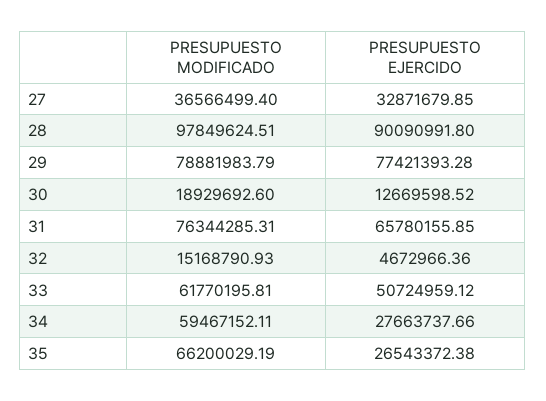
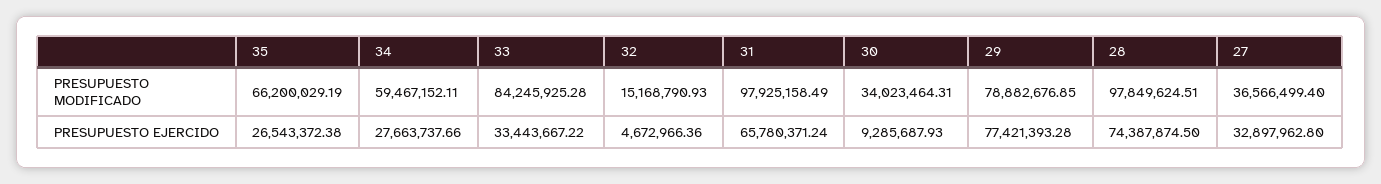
  {
    "PRESUPUESTO MODIFICADO": {
      "27": 36566499.4,
      "28": 97849624.51,
-     "29": 78881983.79,
+     "29": 78882676.85,
-     "30": 18929692.6,
+     "30": 34023464.31,
-     "31": 76344285.31,
+     "31": 97925158.49,
      "32": 15168790.93,
-     "33": 61770195.81,
+     "33": 84245925.28,
      "34": 59467152.11,
      "35": 66200029.19
    },
    "PRESUPUESTO EJERCIDO": {
-     "27": 32871679.85,
+     "27": 32897962.8,
-     "28": 90090991.8,
+     "28": 74387874.5,
      "29": 77421393.28,
-     "30": 12669598.52,
+     "30": 9285687.93,
-     "31": 65780155.85,
+     "31": 65780371.24,
      "32": 4672966.36,
-     "33": 50724959.12,
+     "33": 33443667.22,
      "34": 27663737.66,
      "35": 26543372.38
    }
  }

